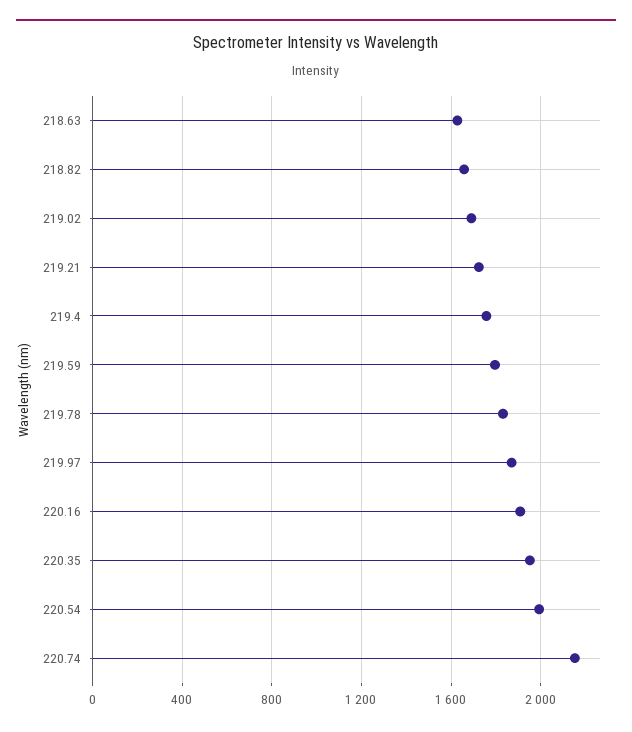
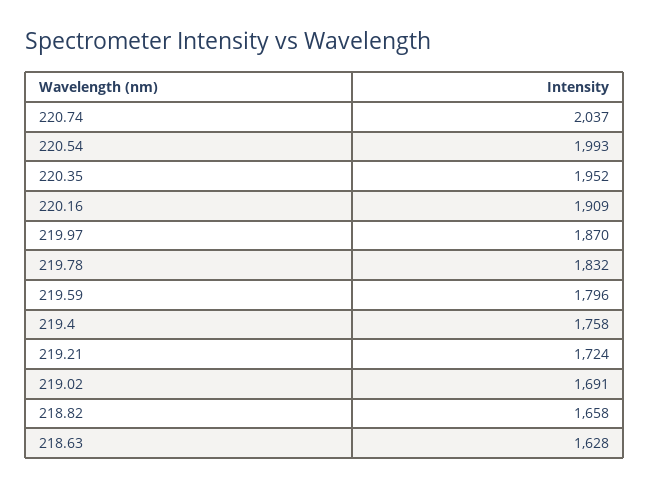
  {
    "218.63": 1628,
    "218.82": 1658,
    "219.02": 1691,
    "219.21": 1724,
    "219.4": 1758,
    "219.59": 1796,
    "219.78": 1832,
    "219.97": 1870,
    "220.16": 1909,
    "220.35": 1952,
    "220.54": 1993,
-   "220.74": 2150
+   "220.74": 2037
  }

